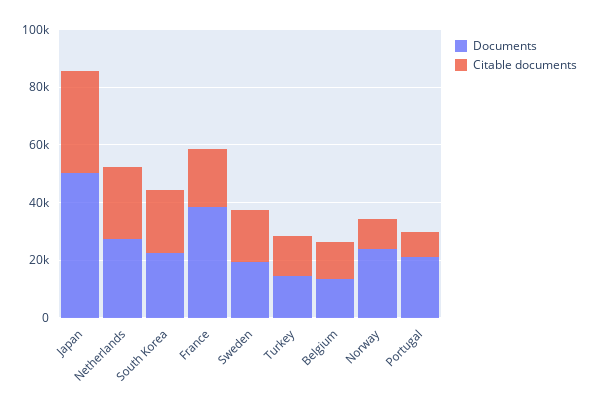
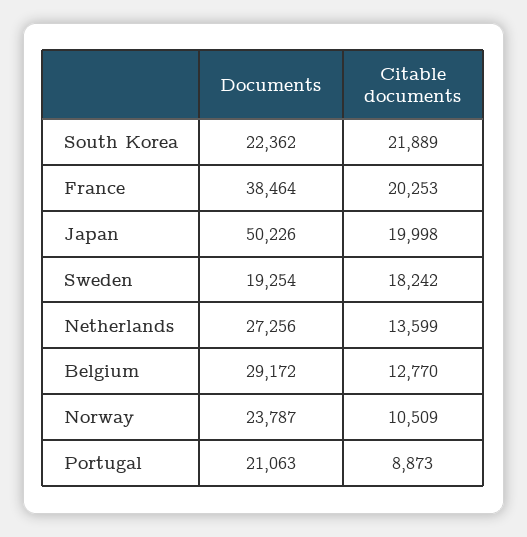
  {
    "Documents": {
      "Japan": 50226,
      "Netherlands": 27256,
      "South Korea": 22362,
      "France": 38464,
      "Sweden": 19254,
-     "Turkey": 15000,
-     "Belgium": 15000,
+     "Belgium": 29172,
      "Norway": 23787,
      "Portugal": 21063
    },
    "Citable documents": {
-     "Japan": 35000,
+     "Japan": 19998,
-     "Netherlands": 25000,
+     "Netherlands": 13599,
      "South Korea": 21889,
      "France": 20253,
      "Sweden": 18242,
-     "Turkey": 15000,
      "Belgium": 12770,
      "Norway": 10509,
      "Portugal": 8873
    }
  }

